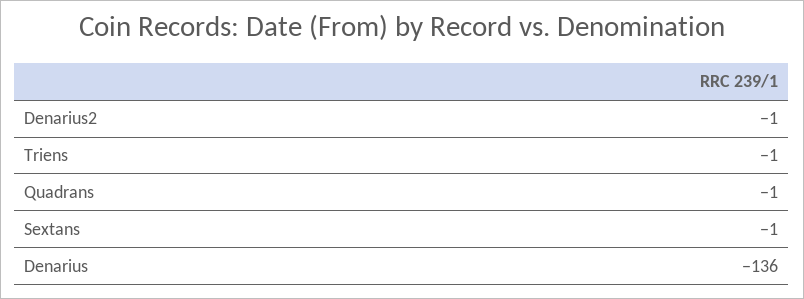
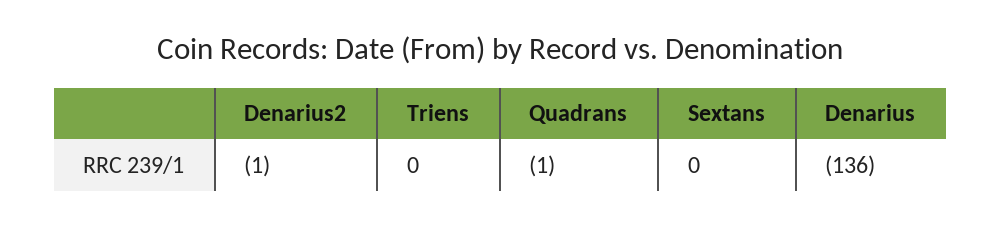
  {
    "Denarius2": -1,
-   "Triens": -1,
+   "Triens": 0,
    "Quadrans": -1,
-   "Sextans": -1,
+   "Sextans": 0,
    "Denarius": -136
  }

